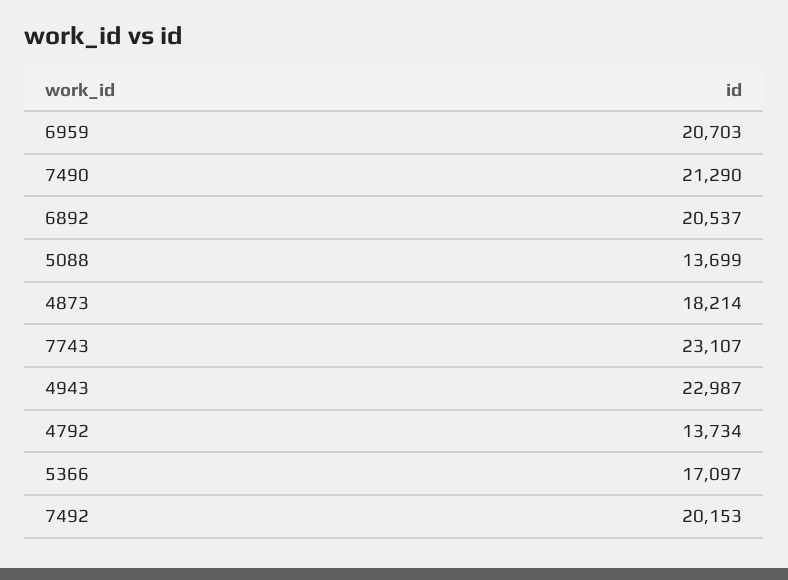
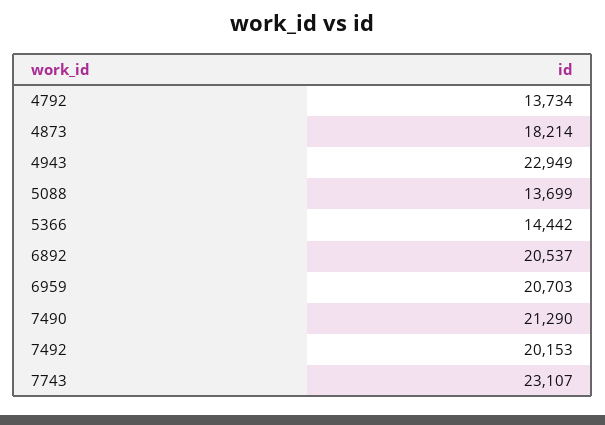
  {
    "6959": 20703,
    "7490": 21290,
    "6892": 20537,
    "5088": 13699,
    "4873": 18214,
    "7743": 23107,
-   "4943": 22987,
+   "4943": 22949,
    "4792": 13734,
-   "5366": 17097,
+   "5366": 14442,
    "7492": 20153
  }

